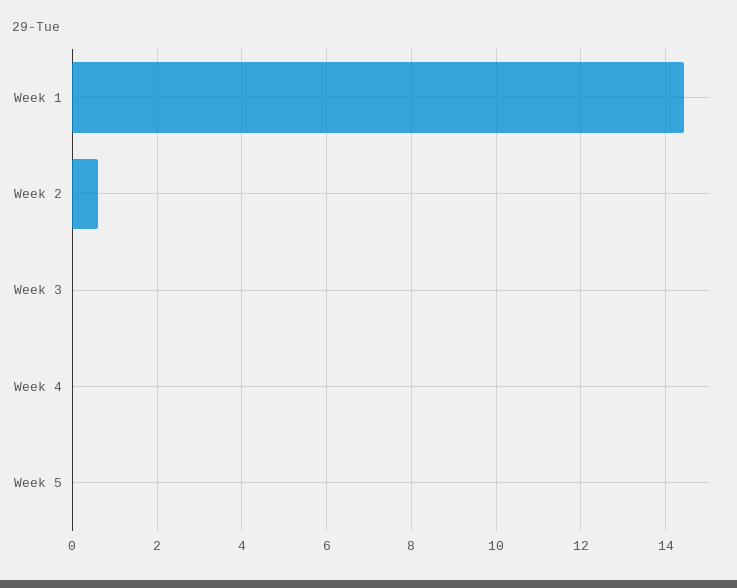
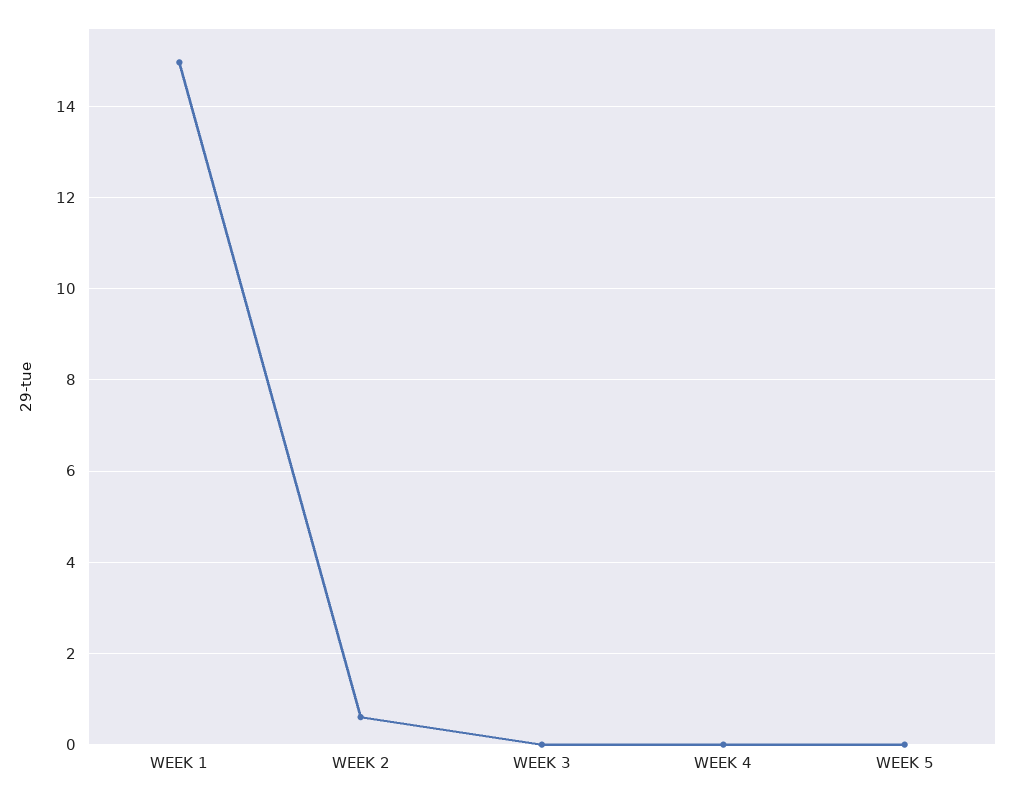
  {
-   "Week 1": 14.4,
+   "Week 1": 15,
    "Week 2": 0.6,
    "Week 3": 0,
    "Week 4": 0,
    "Week 5": 0
  }

